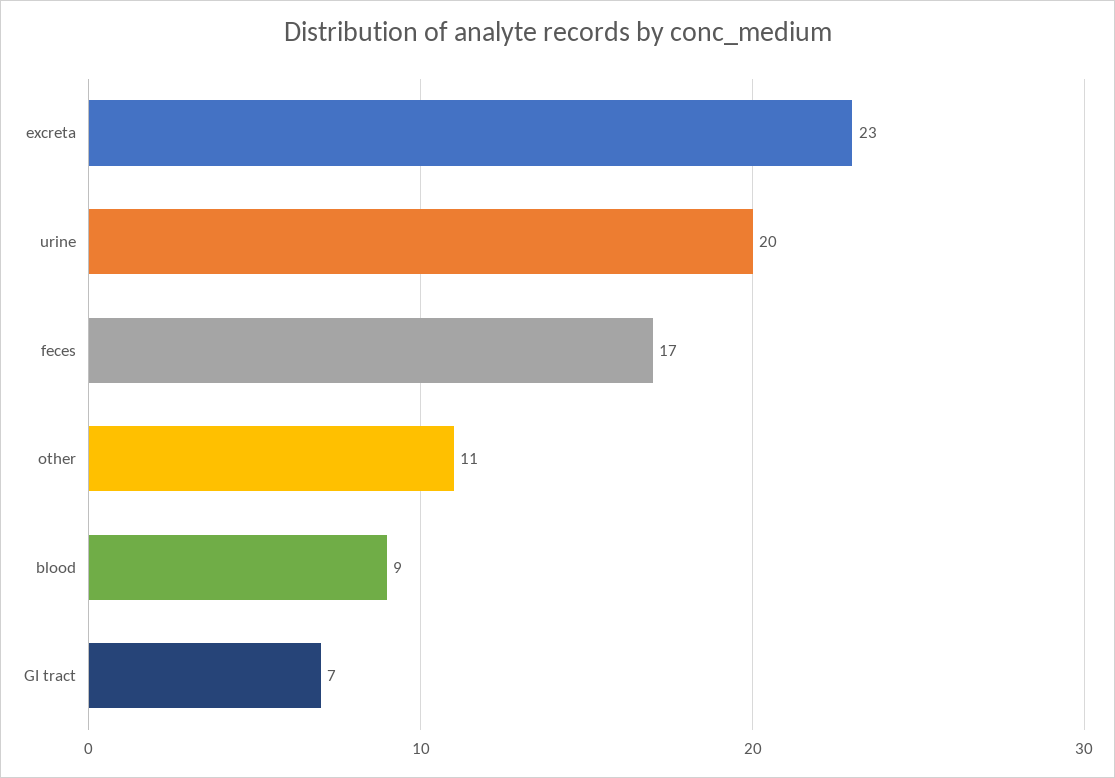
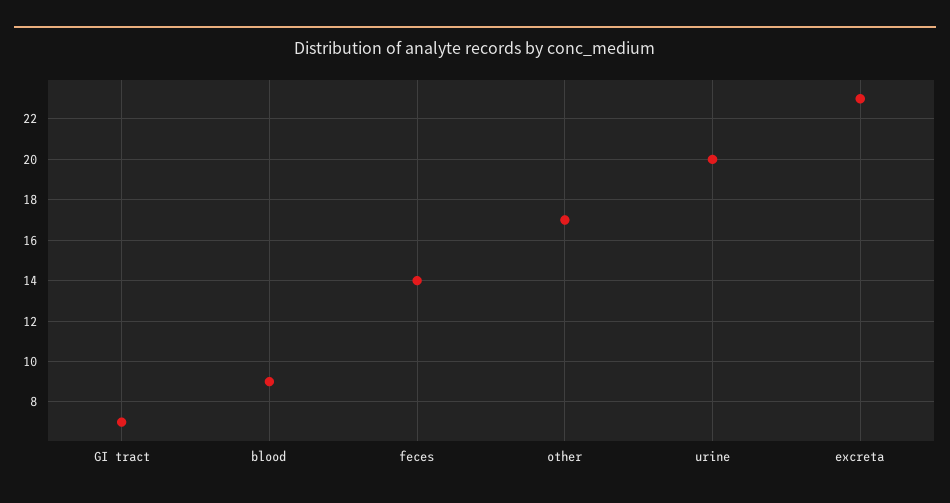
  {
    "excreta": 23,
    "urine": 20,
-   "feces": 17,
+   "feces": 14,
-   "other": 11,
+   "other": 17,
    "blood": 9,
    "GI tract": 7
  }

